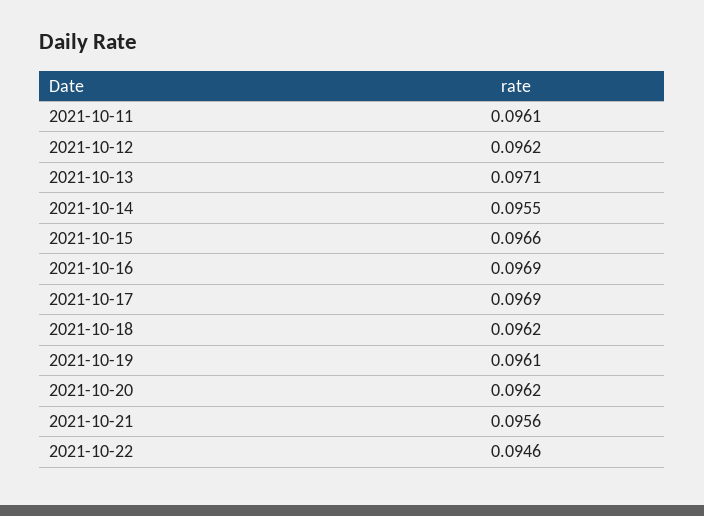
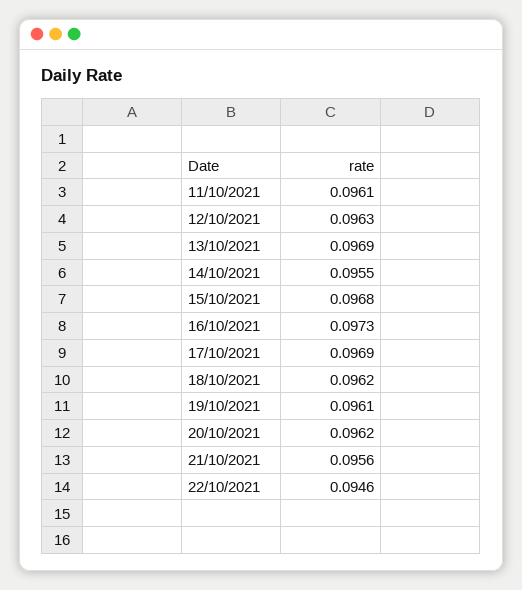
  {
    "2021-10-11": 0.0961,
-   "2021-10-12": 0.0962,
+   "2021-10-12": 0.0963,
-   "2021-10-13": 0.0971,
+   "2021-10-13": 0.0969,
    "2021-10-14": 0.0955,
-   "2021-10-15": 0.0966,
+   "2021-10-15": 0.0968,
-   "2021-10-16": 0.0969,
+   "2021-10-16": 0.0973,
    "2021-10-17": 0.0969,
    "2021-10-18": 0.0962,
    "2021-10-19": 0.0961,
    "2021-10-20": 0.0962,
    "2021-10-21": 0.0956,
    "2021-10-22": 0.0946
  }

